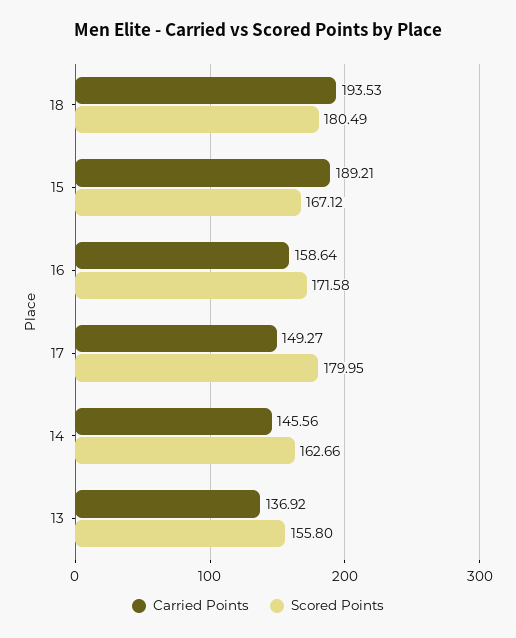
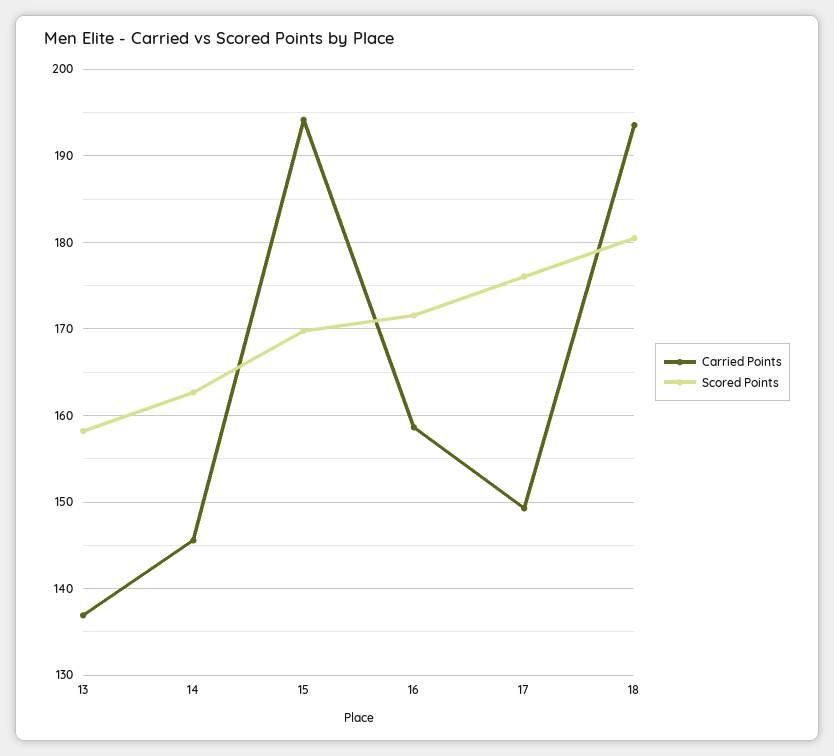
  {
    "Carried Points": {
      "18": 193.53,
-     "15": 189.21,
+     "15": 194,
      "16": 158.64,
      "17": 149.27,
      "14": 145.56,
      "13": 136.92
    },
    "Scored Points": {
      "18": 180.49,
-     "15": 167.12,
+     "15": 170,
      "16": 171.58,
-     "17": 179.95,
+     "17": 176,
      "14": 162.66,
-     "13": 155.8
+     "13": 158
    }
  }

